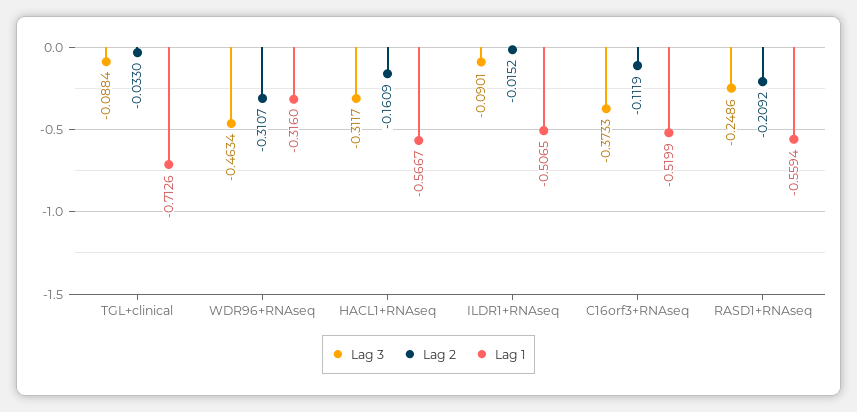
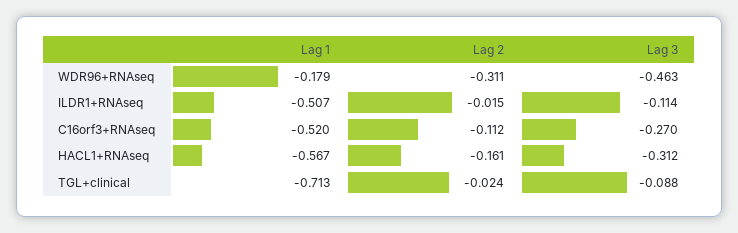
  {
    "Lag 3": {
      "TGL+clinical": -0.0884,
      "WDR96+RNAseq": -0.4634,
      "HACL1+RNAseq": -0.3117,
-     "ILDR1+RNAseq": -0.0901,
+     "ILDR1+RNAseq": -0.114,
-     "C16orf3+RNAseq": -0.3733,
+     "C16orf3+RNAseq": -0.27
-     "RASD1+RNAseq": -0.2486
    },
    "Lag 2": {
-     "TGL+clinical": -0.033,
+     "TGL+clinical": -0.024,
      "WDR96+RNAseq": -0.3107,
      "HACL1+RNAseq": -0.1609,
      "ILDR1+RNAseq": -0.0152,
-     "C16orf3+RNAseq": -0.1119,
+     "C16orf3+RNAseq": -0.1119
-     "RASD1+RNAseq": -0.2092
    },
    "Lag 1": {
      "TGL+clinical": -0.7126,
-     "WDR96+RNAseq": -0.316,
+     "WDR96+RNAseq": -0.179,
      "HACL1+RNAseq": -0.5667,
      "ILDR1+RNAseq": -0.5065,
-     "C16orf3+RNAseq": -0.5199,
+     "C16orf3+RNAseq": -0.5199
-     "RASD1+RNAseq": -0.5594
    }
  }

